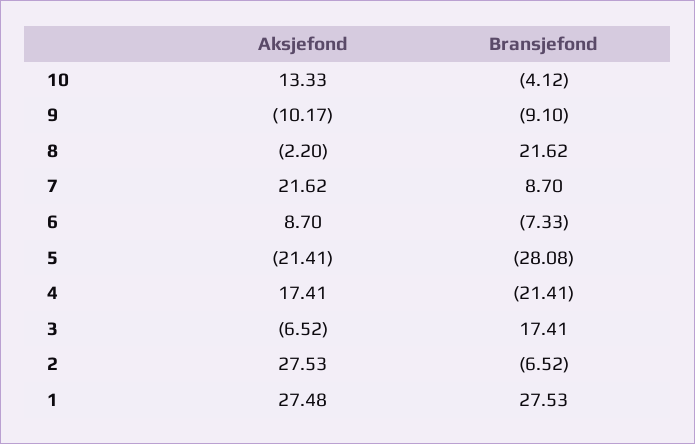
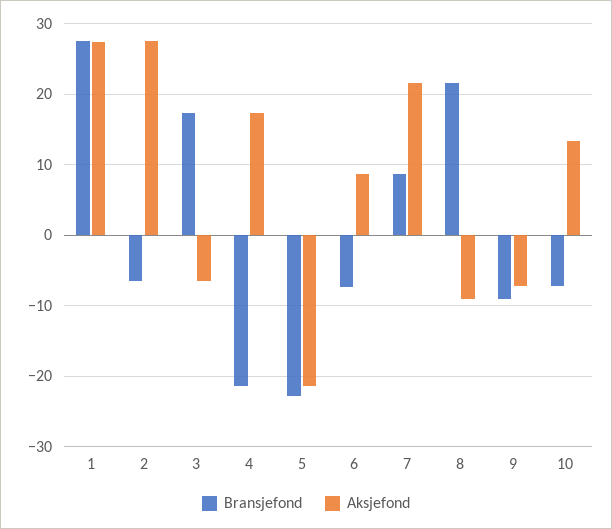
  {
    "Aksjefond": {
      "10": 13.33,
-     "9": -10.17,
+     "9": -7,
-     "8": -2.2,
+     "8": -9,
      "7": 21.62,
      "6": 8.7,
      "5": -21.41,
      "4": 17.41,
      "3": -6.52,
      "2": 27.53,
      "1": 27.48
    },
    "Bransjefond": {
-     "10": -4.12,
+     "10": -7,
      "9": -9.1,
      "8": 21.62,
      "7": 8.7,
      "6": -7.33,
-     "5": -28.08,
+     "5": -23,
      "4": -21.41,
      "3": 17.41,
      "2": -6.52,
      "1": 27.53
    }
  }

